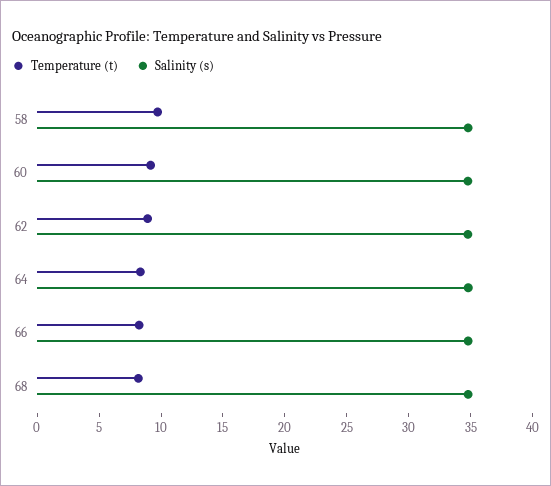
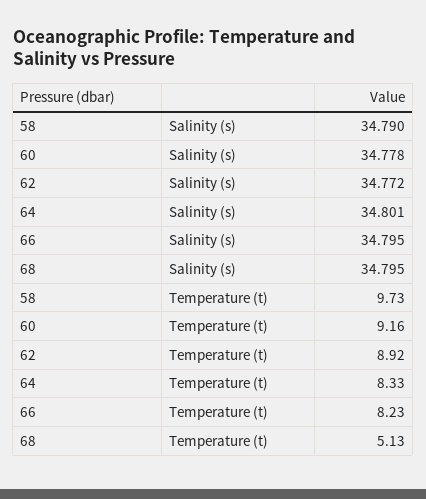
  {
    "Temperature (t)": {
      "58": 9.73,
      "60": 9.16,
      "62": 8.92,
      "64": 8.33,
      "66": 8.23,
-     "68": 8
+     "68": 5.13
    },
    "Salinity (s)": {
      "58": 34.79,
      "60": 34.778,
      "62": 34.772,
      "64": 34.801,
      "66": 34.795,
      "68": 34.795
    }
  }

